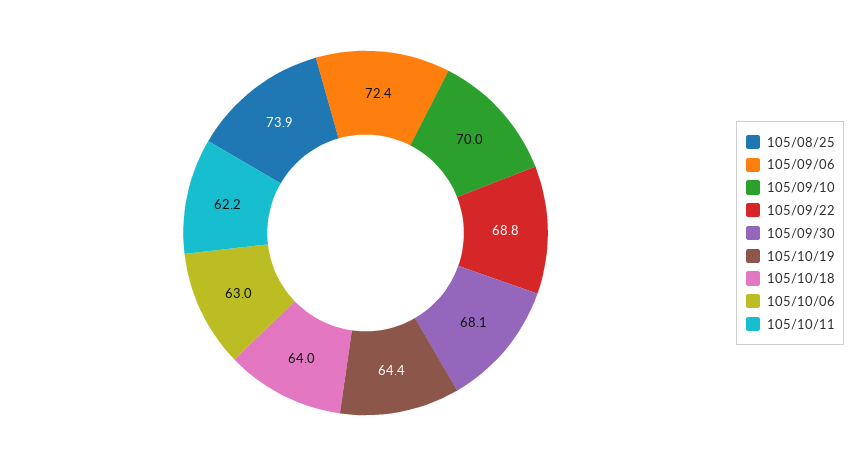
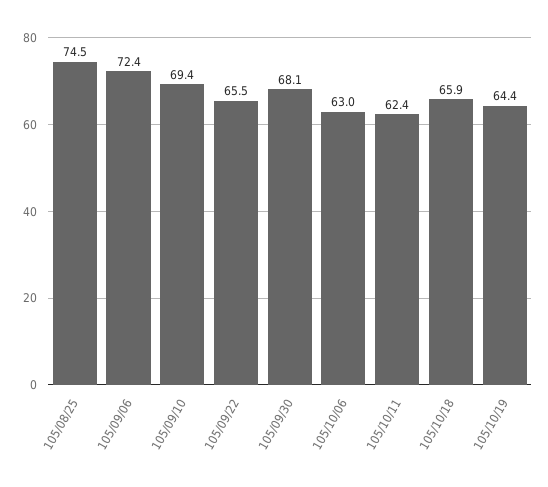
  {
-   "105/08/25": 73.9,
+   "105/08/25": 74.5,
    "105/09/06": 72.4,
-   "105/09/10": 70,
+   "105/09/10": 69.4,
-   "105/09/22": 68.8,
+   "105/09/22": 65.5,
    "105/09/30": 68.1,
    "105/10/19": 64.4,
-   "105/10/18": 64,
+   "105/10/18": 65.9,
    "105/10/06": 63,
-   "105/10/11": 62.2
+   "105/10/11": 62.4
  }

